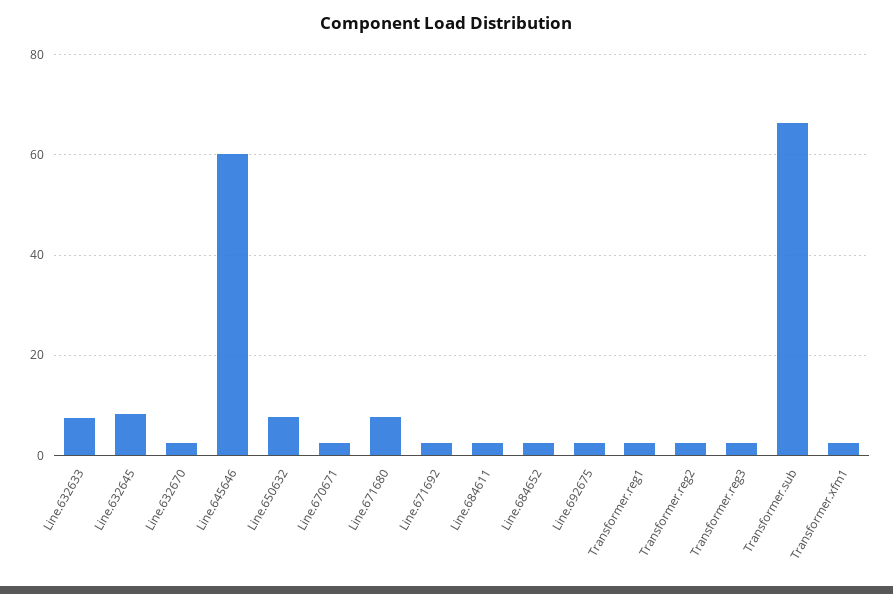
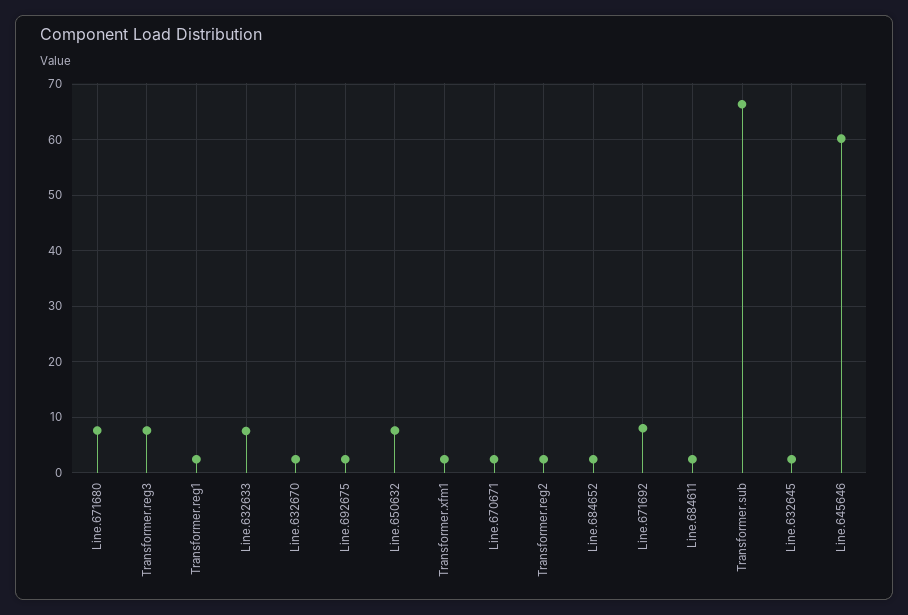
  {
    "Line.632633": 8,
-   "Line.632645": 8,
+   "Line.632645": 2,
    "Line.632670": 2,
    "Line.645646": 60,
    "Line.650632": 8,
    "Line.670671": 2,
    "Line.671680": 8,
-   "Line.671692": 2,
+   "Line.671692": 8,
    "Line.684611": 2,
    "Line.684652": 2,
    "Line.692675": 2,
    "Transformer.reg1": 2,
    "Transformer.reg2": 2,
-   "Transformer.reg3": 2,
+   "Transformer.reg3": 8,
    "Transformer.sub": 66,
    "Transformer.xfm1": 2
  }

